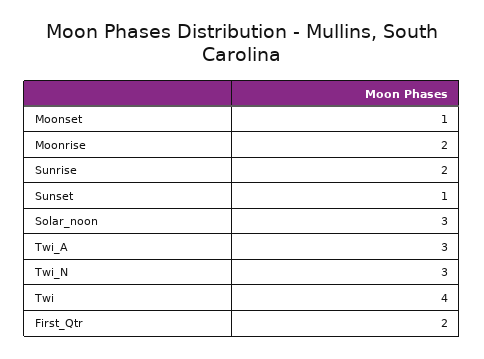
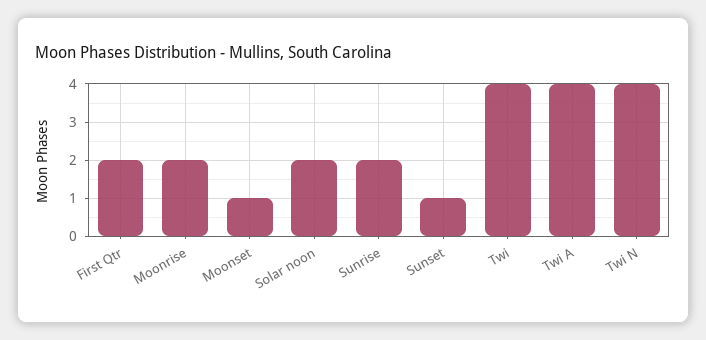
  {
    "Moonset": 1,
    "Moonrise": 2,
    "Sunrise": 2,
    "Sunset": 1,
-   "Solar_noon": 3,
+   "Solar_noon": 2,
-   "Twi_A": 3,
+   "Twi_A": 4,
-   "Twi_N": 3,
+   "Twi_N": 4,
    "Twi": 4,
    "First_Qtr": 2
  }

